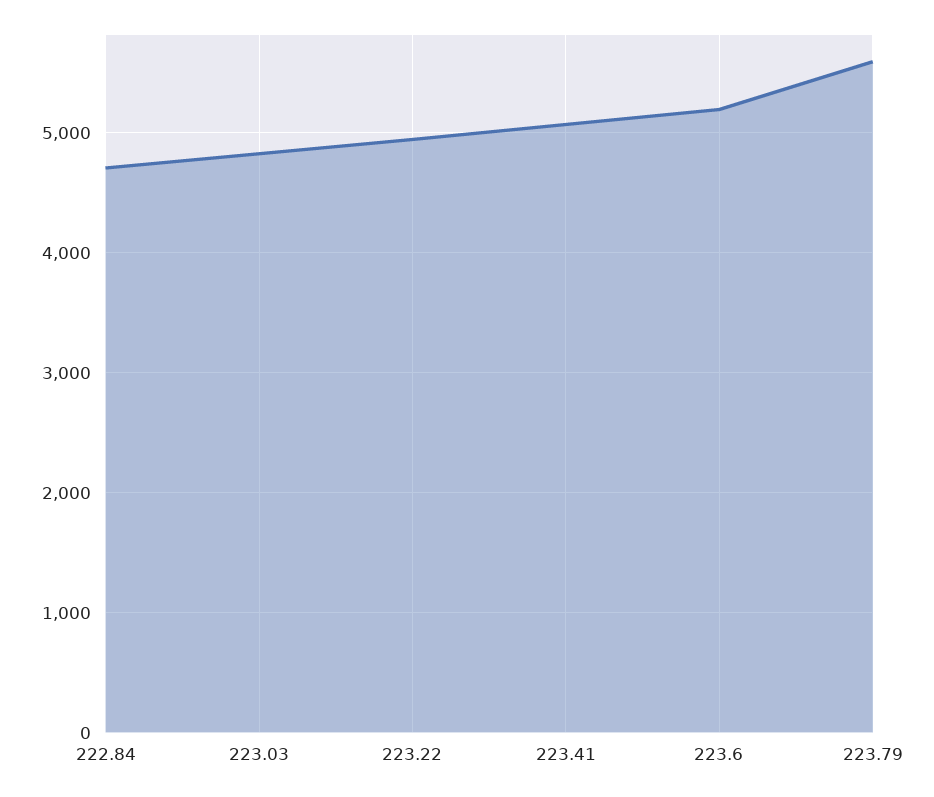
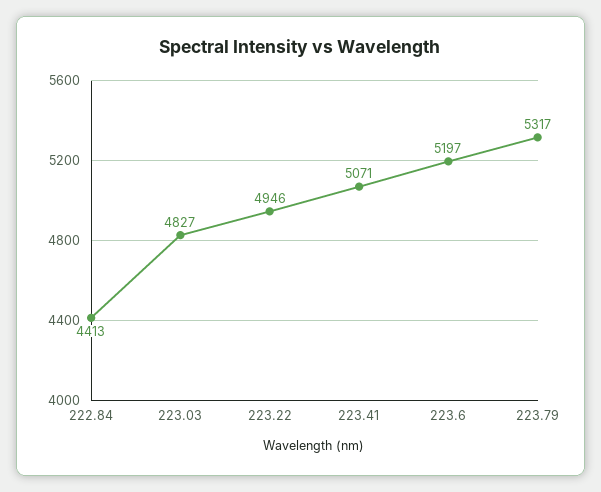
  {
-   "222.84": 4700,
+   "222.84": 4413,
    "223.03": 4827,
    "223.22": 4946,
    "223.41": 5071,
    "223.6": 5197,
-   "223.79": 5600
+   "223.79": 5317
  }

